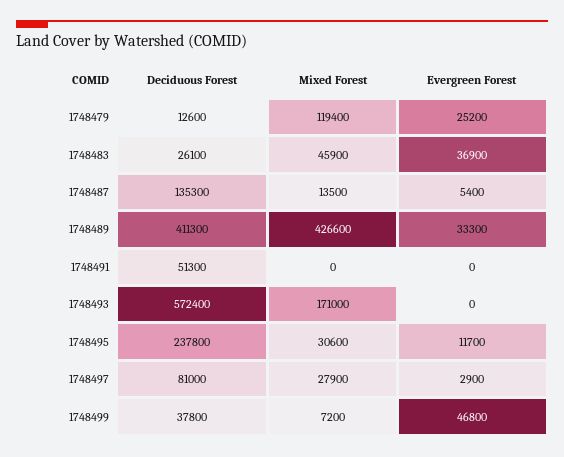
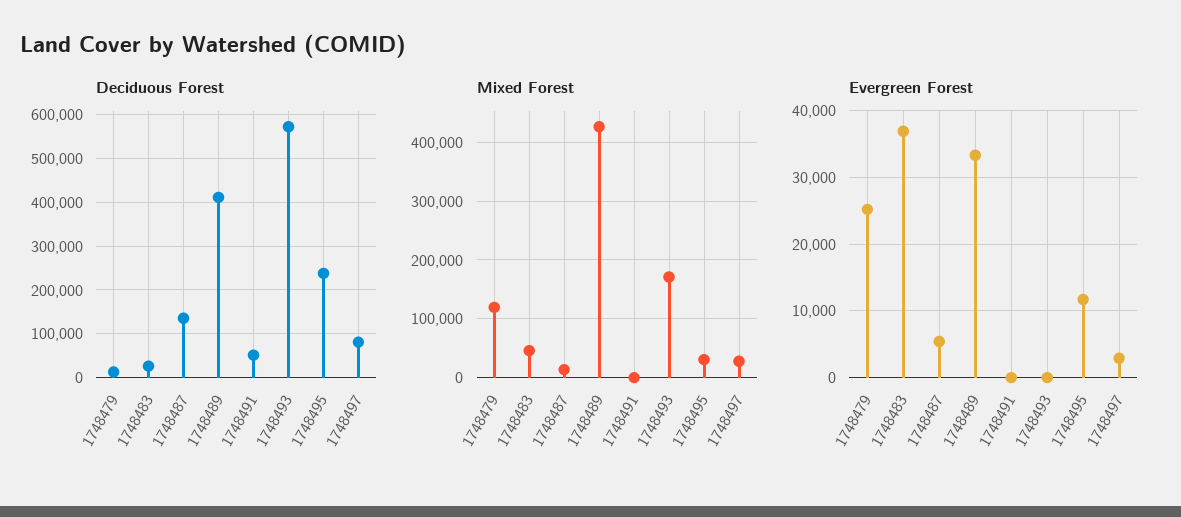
  {
    "Deciduous Forest": {
      "1748479": 12600,
      "1748483": 26100,
      "1748487": 135300,
      "1748489": 411300,
      "1748491": 51300,
      "1748493": 572400,
      "1748495": 237800,
-     "1748497": 81000,
+     "1748497": 81000
-     "1748499": 37800
    },
    "Mixed Forest": {
      "1748479": 119400,
      "1748483": 45900,
      "1748487": 13500,
      "1748489": 426600,
      "1748491": 0,
      "1748493": 171000,
      "1748495": 30600,
-     "1748497": 27900,
+     "1748497": 27900
-     "1748499": 7200
    },
    "Evergreen Forest": {
      "1748479": 25200,
      "1748483": 36900,
      "1748487": 5400,
      "1748489": 33300,
      "1748491": 0,
      "1748493": 0,
      "1748495": 11700,
-     "1748497": 2900,
+     "1748497": 2900
-     "1748499": 46800
    }
  }

